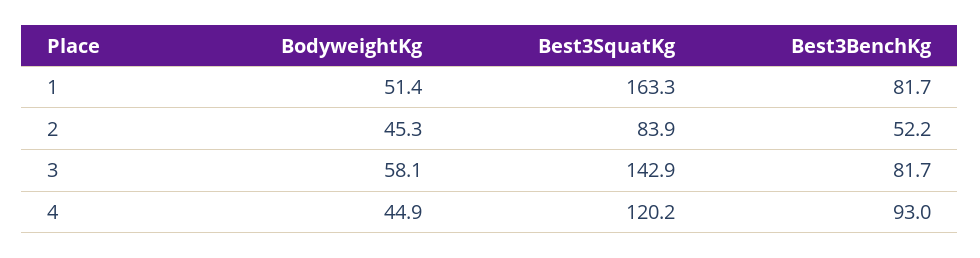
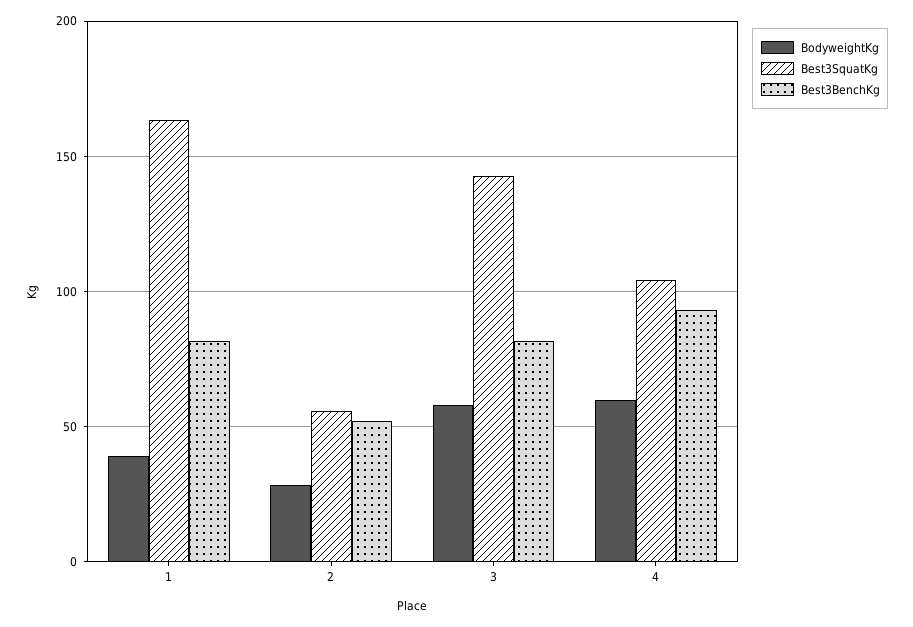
  {
    "BodyweightKg": {
-     "1": 51.4,
+     "1": 40,
-     "2": 45.3,
+     "2": 30,
      "3": 58.1,
-     "4": 44.9
+     "4": 60
    },
    "Best3SquatKg": {
      "1": 163.3,
-     "2": 83.9,
+     "2": 55,
      "3": 142.9,
-     "4": 120.2
+     "4": 105
    },
    "Best3BenchKg": {
      "1": 81.7,
      "2": 52.2,
      "3": 81.7,
      "4": 93
    }
  }

